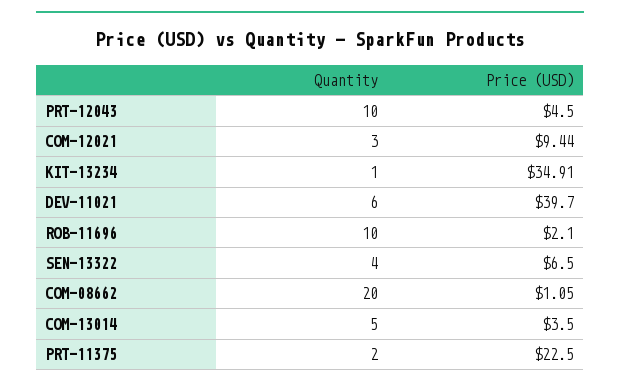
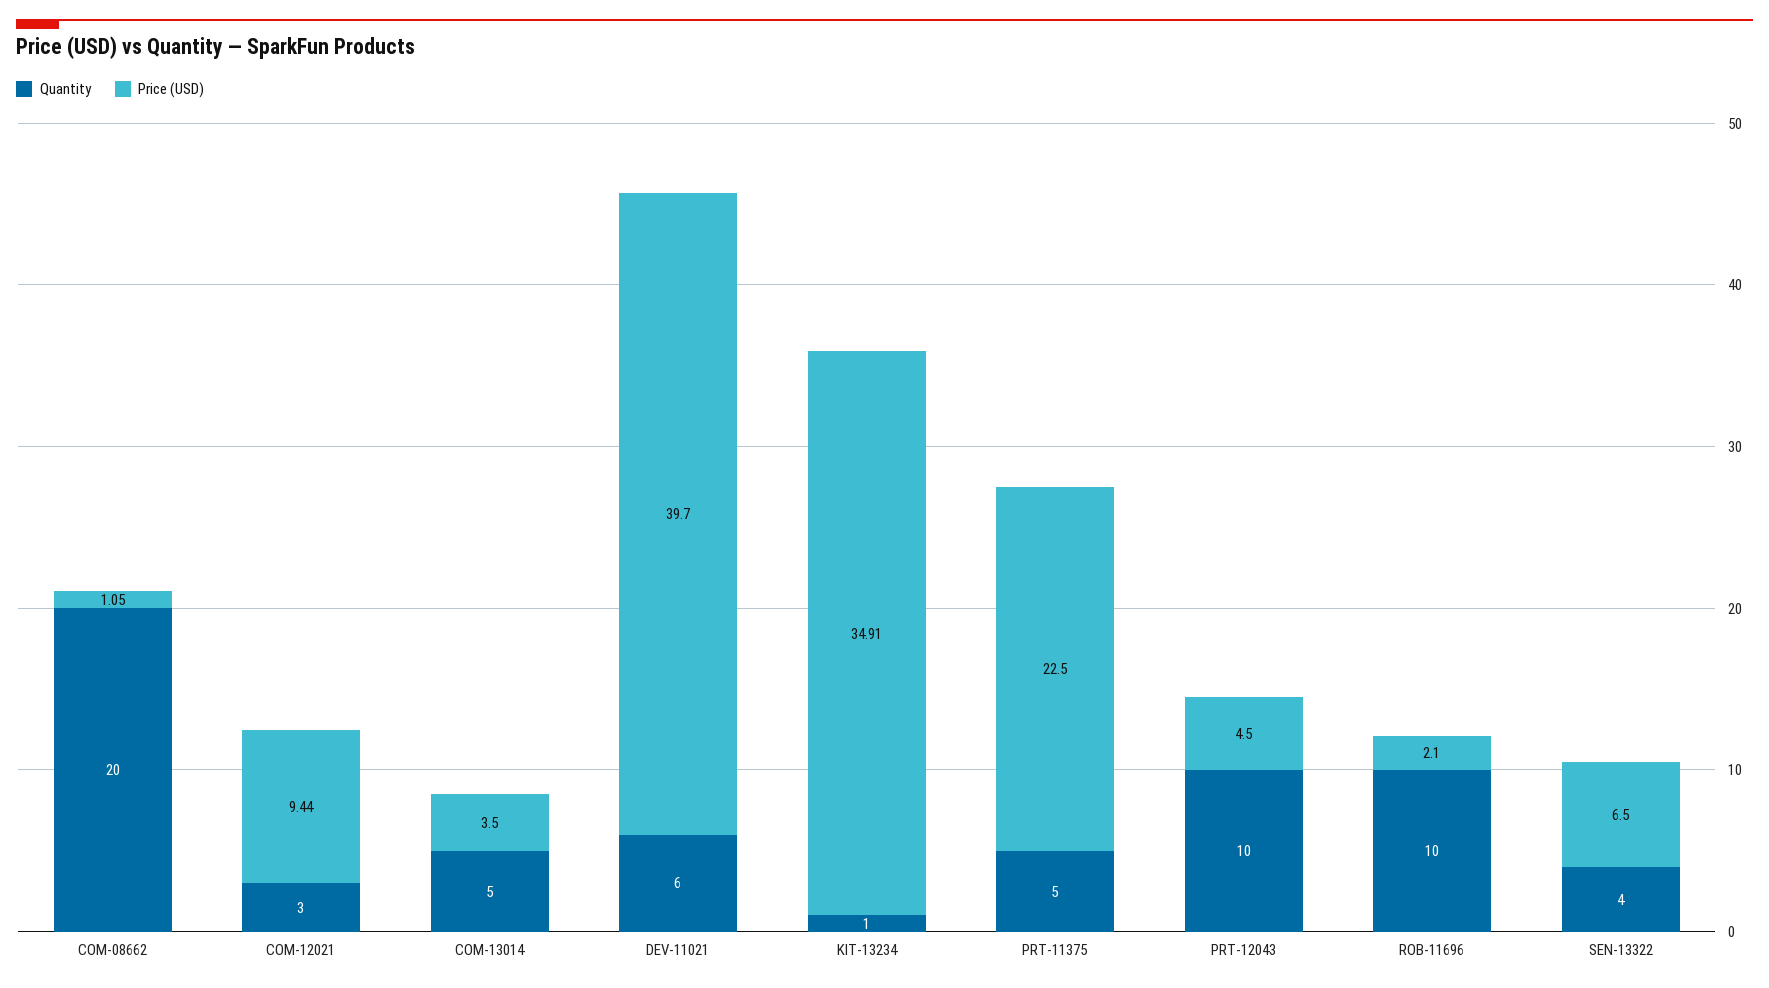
  {
    "Quantity": {
      "PRT-12043": 10,
      "COM-12021": 3,
      "KIT-13234": 1,
      "DEV-11021": 6,
      "ROB-11696": 10,
      "SEN-13322": 4,
      "COM-08662": 20,
      "COM-13014": 5,
-     "PRT-11375": 2
+     "PRT-11375": 5
    },
    "Price (USD)": {
      "PRT-12043": 4.5,
      "COM-12021": 9.44,
      "KIT-13234": 34.91,
      "DEV-11021": 39.7,
      "ROB-11696": 2.1,
      "SEN-13322": 6.5,
      "COM-08662": 1.05,
      "COM-13014": 3.5,
      "PRT-11375": 22.5
    }
  }

